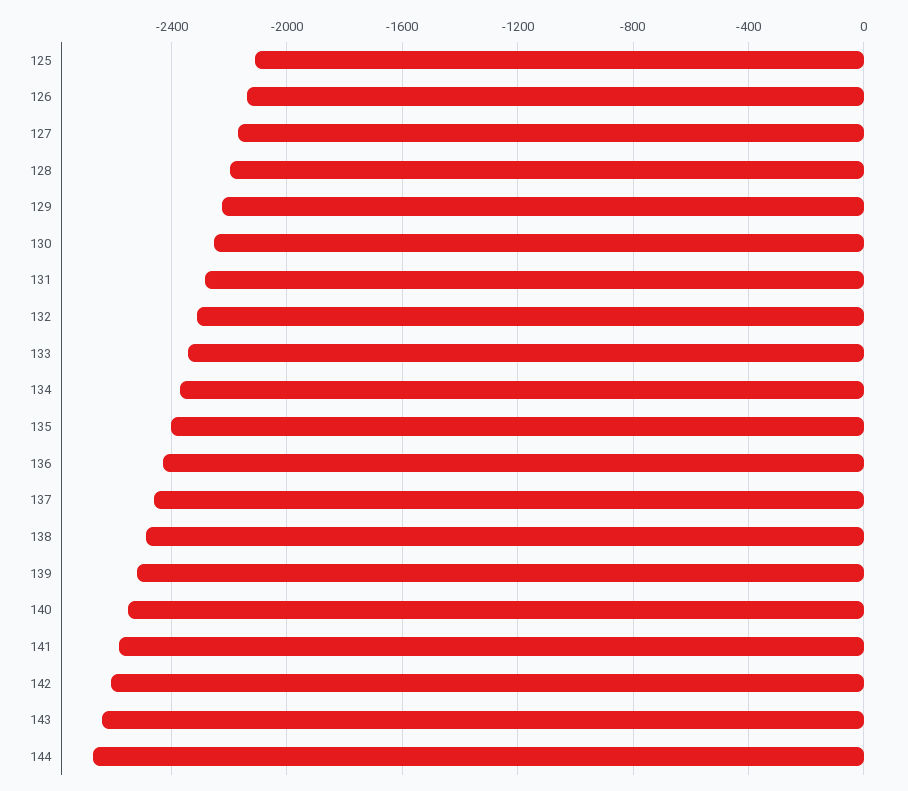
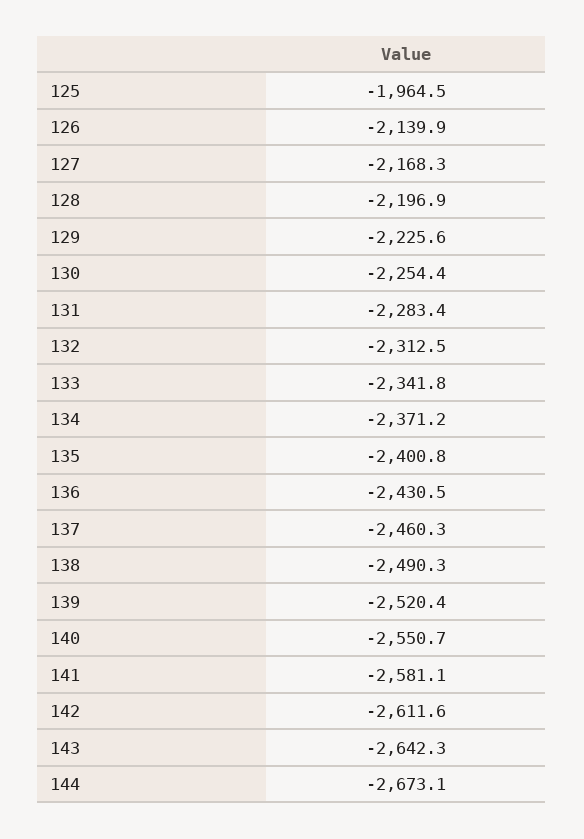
  {
-   "125": -2100,
+   "125": -1964.5,
    "126": -2139.9,
    "127": -2168.3,
    "128": -2196.9,
    "129": -2225.6,
    "130": -2254.4,
    "131": -2283.4,
    "132": -2312.5,
    "133": -2341.8,
    "134": -2371.2,
    "135": -2400.8,
    "136": -2430.5,
    "137": -2460.3,
    "138": -2490.3,
    "139": -2520.4,
    "140": -2550.7,
    "141": -2581.1,
    "142": -2611.6,
    "143": -2642.3,
    "144": -2673.1
  }

